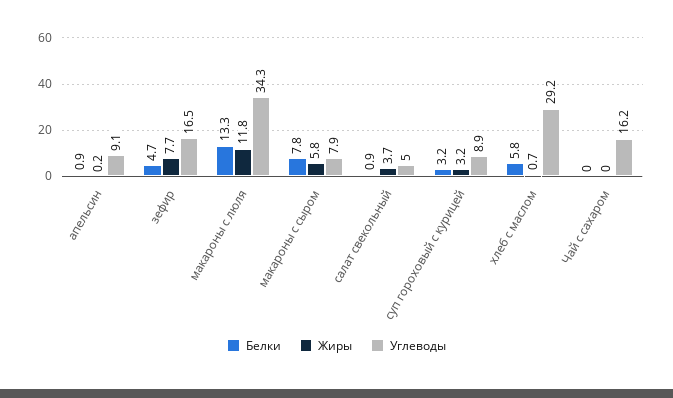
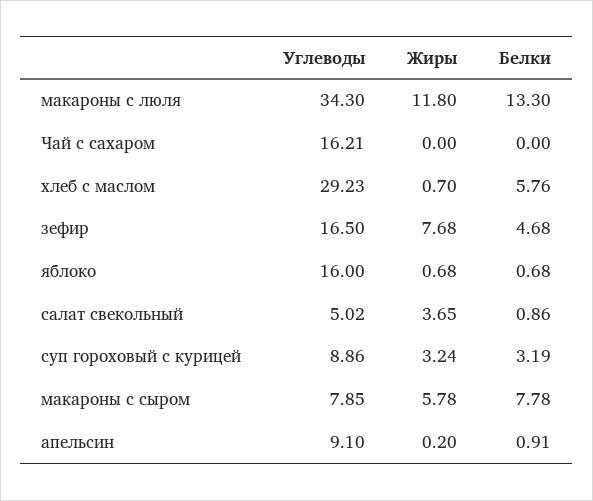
  {
    "Белки": {
      "апельсин": 0.91,
      "зефир": 4.68,
      "макароны с люля": 13.3,
      "макароны с сыром": 7.78,
      "салат свекольный": 0.86,
      "суп гороховый с курицей": 3.19,
      "хлеб с маслом": 5.76,
-     "Чай с сахаром": 0
+     "Чай с сахаром": 0,
+     "яблоко": 0.68
    },
    "Жиры": {
      "апельсин": 0.2,
      "зефир": 7.68,
      "макароны с люля": 11.8,
      "макароны с сыром": 5.78,
      "салат свекольный": 3.65,
      "суп гороховый с курицей": 3.24,
      "хлеб с маслом": 0.7,
-     "Чай с сахаром": 0
+     "Чай с сахаром": 0,
+     "яблоко": 0.68
    },
    "Углеводы": {
      "апельсин": 9.1,
      "зефир": 16.5,
      "макароны с люля": 34.3,
      "макароны с сыром": 7.85,
      "салат свекольный": 5.02,
      "суп гороховый с курицей": 8.86,
      "хлеб с маслом": 29.23,
-     "Чай с сахаром": 16.21
+     "Чай с сахаром": 16.21,
+     "яблоко": 16
    }
  }

